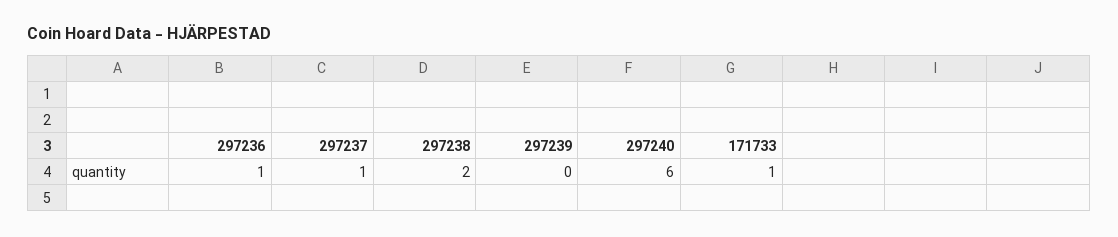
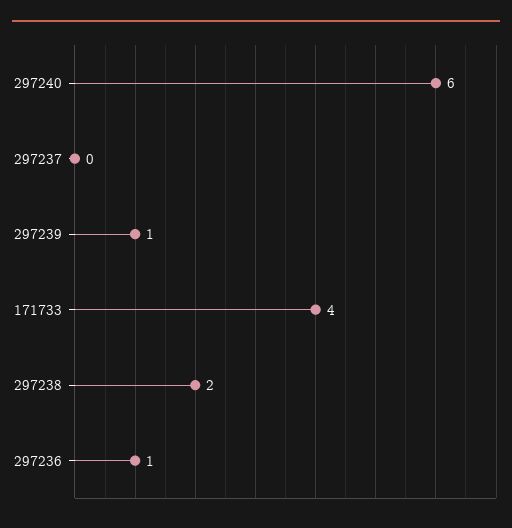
  {
    "297236": 1,
-   "297237": 1,
+   "297237": 0,
    "297238": 2,
-   "297239": 0,
+   "297239": 1,
    "297240": 6,
-   "171733": 1
+   "171733": 4
  }

